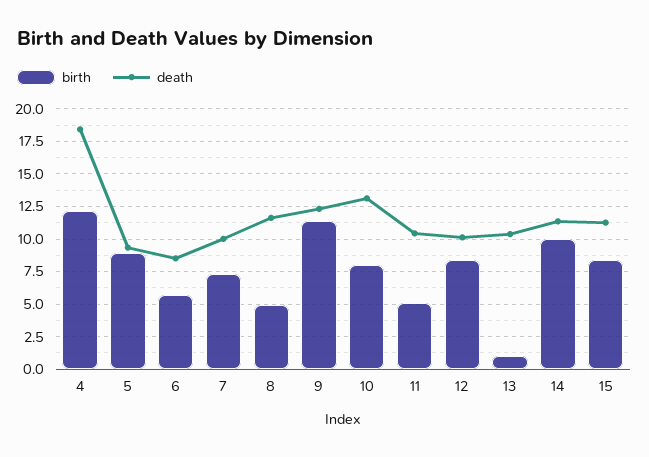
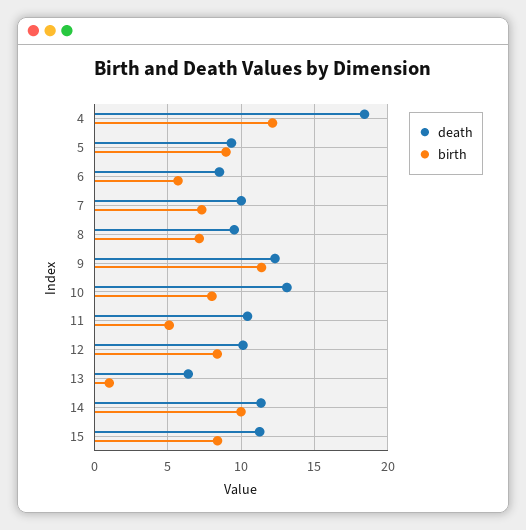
  {
    "birth": {
      "4": 12,
      "5": 9,
      "6": 5.5,
      "7": 7.5,
-     "8": 5,
+     "8": 7,
      "9": 11.5,
      "10": 8,
      "11": 5,
      "12": 8.5,
      "13": 1,
      "14": 10,
      "15": 8.5
    },
    "death": {
      "4": 18.5,
      "5": 9.5,
      "6": 8.5,
      "7": 10,
-     "8": 11.5,
+     "8": 9.5,
      "9": 12.5,
      "10": 13,
      "11": 10.5,
      "12": 10,
-     "13": 10.5,
+     "13": 6.5,
      "14": 11.5,
      "15": 11.5
    }
  }

